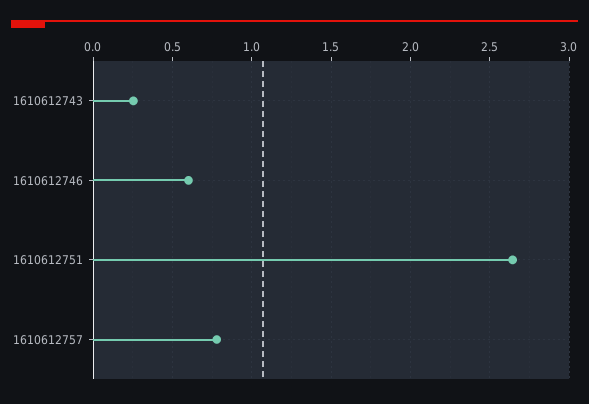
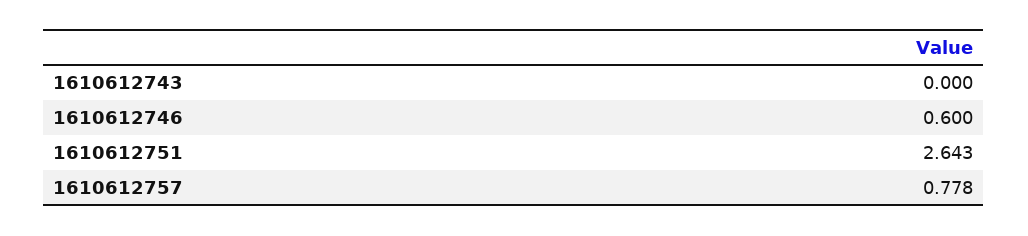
  {
-   "1610612743": 0.25,
+   "1610612743": 0,
    "1610612746": 0.6,
    "1610612751": 2.643,
    "1610612757": 0.778
  }

